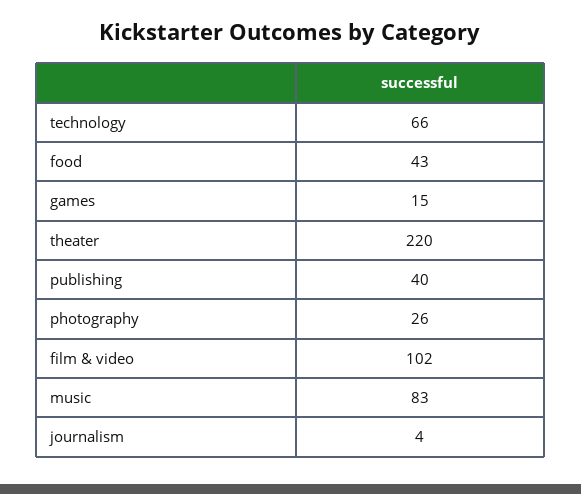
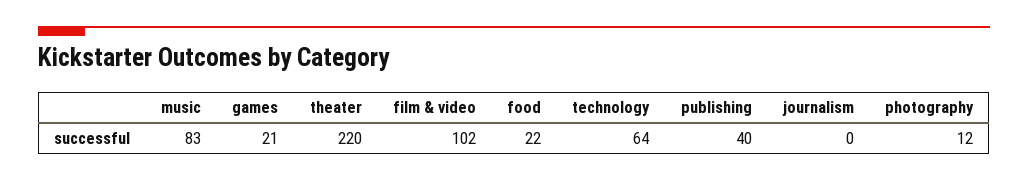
  {
-   "technology": 66,
+   "technology": 64,
-   "food": 43,
+   "food": 22,
-   "games": 15,
+   "games": 21,
    "theater": 220,
    "publishing": 40,
-   "photography": 26,
+   "photography": 12,
    "film & video": 102,
    "music": 83,
-   "journalism": 4
+   "journalism": 0
  }

